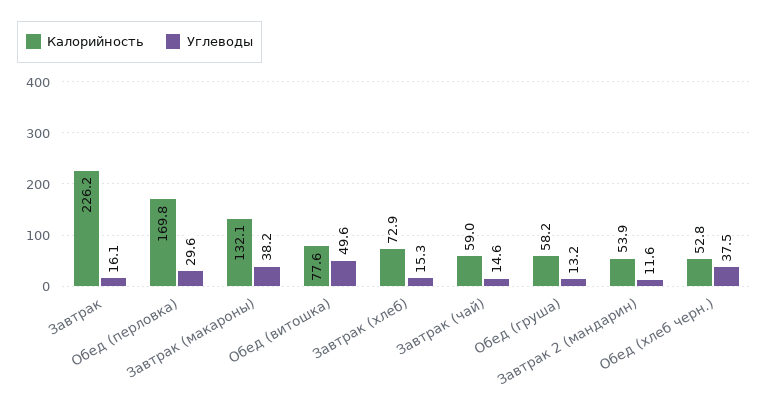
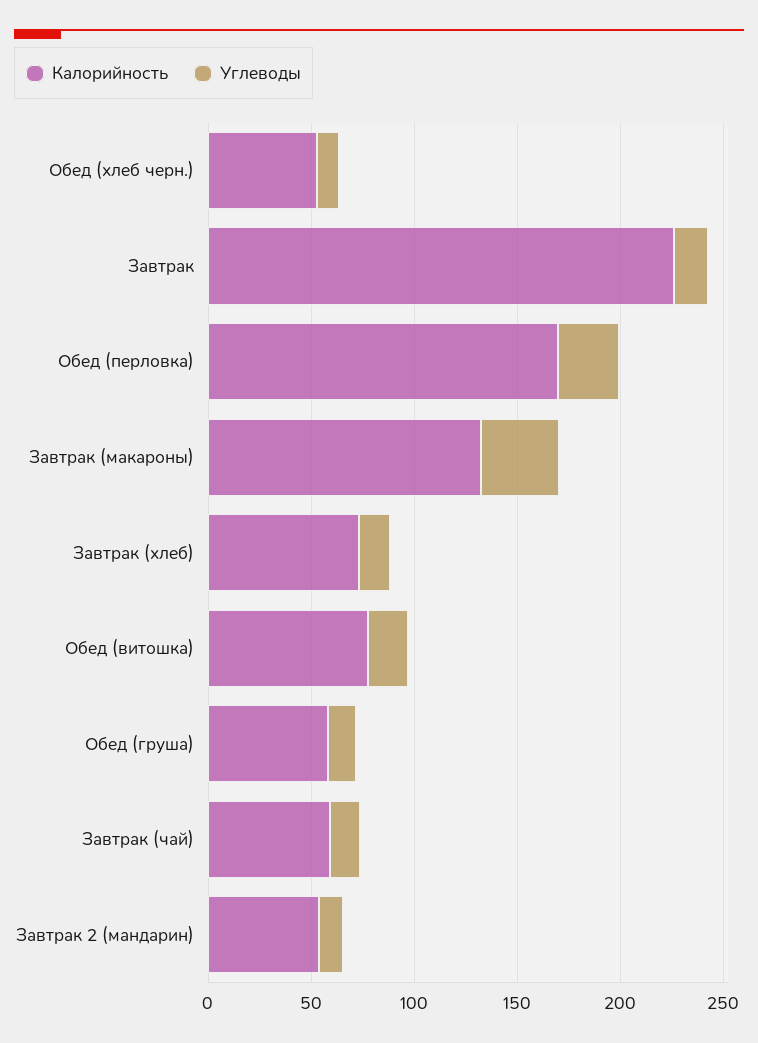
  {
    "Калорийность": {
      "Завтрак": 226.2,
      "Обед (перловка)": 169.8,
      "Завтрак (макароны)": 132.1,
      "Обед (витошка)": 77.6,
      "Завтрак (хлеб)": 72.9,
      "Завтрак (чай)": 59,
      "Обед (груша)": 58.2,
      "Завтрак 2 (мандарин)": 53.9,
      "Обед (хлеб черн.)": 52.8
    },
    "Углеводы": {
      "Завтрак": 16.1,
      "Обед (перловка)": 29.6,
      "Завтрак (макароны)": 38.2,
-     "Обед (витошка)": 49.6,
+     "Обед (витошка)": 20,
      "Завтрак (хлеб)": 15.3,
      "Завтрак (чай)": 14.6,
      "Обед (груша)": 13.2,
      "Завтрак 2 (мандарин)": 11.6,
-     "Обед (хлеб черн.)": 37.5
+     "Обед (хлеб черн.)": 10
    }
  }

